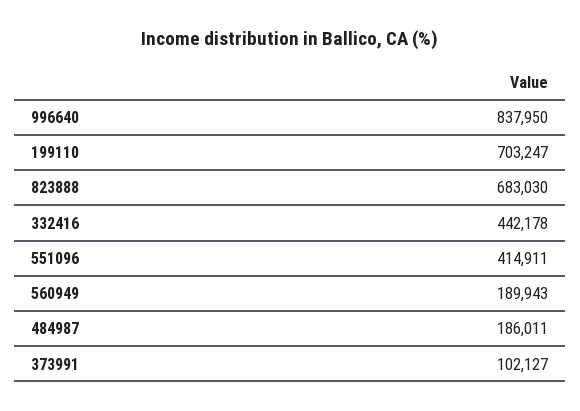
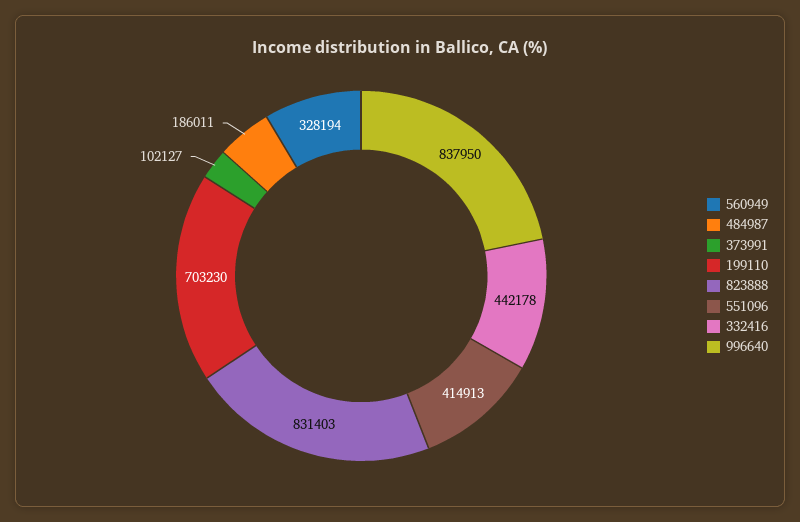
  {
    "996640": 837950,
-   "199110": 703247,
+   "199110": 703230,
-   "823888": 683030,
+   "823888": 831403,
    "332416": 442178,
-   "551096": 414911,
+   "551096": 414913,
-   "560949": 189943,
+   "560949": 328194,
    "484987": 186011,
    "373991": 102127
  }

